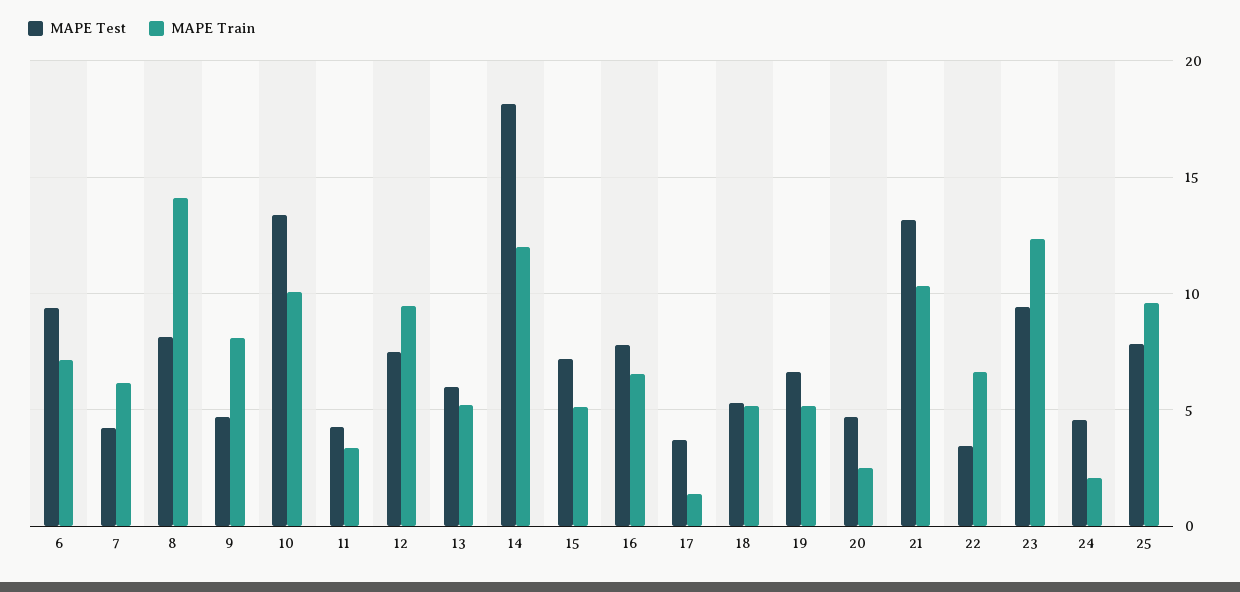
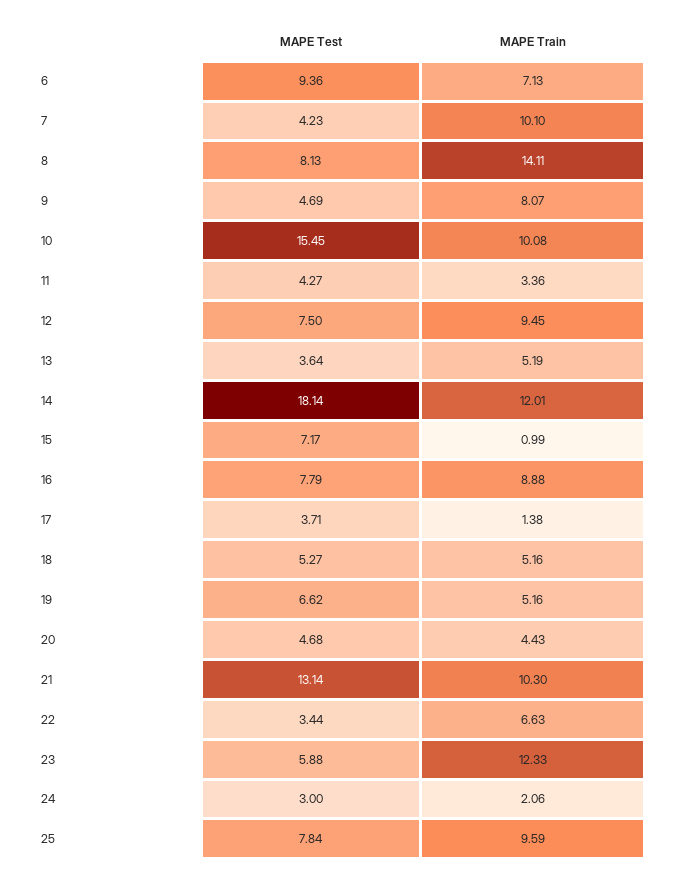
  {
    "MAPE Test": {
      "6": 9.36,
      "7": 4.23,
      "8": 8.13,
      "9": 4.69,
-     "10": 13.5,
+     "10": 15.45,
      "11": 4.27,
      "12": 7.5,
-     "13": 6,
+     "13": 3.64,
      "14": 18.14,
      "15": 7.17,
      "16": 7.79,
      "17": 3.71,
      "18": 5.27,
      "19": 6.62,
      "20": 4.68,
      "21": 13.14,
      "22": 3.44,
-     "23": 9.5,
+     "23": 5.88,
-     "24": 4.5,
+     "24": 3,
      "25": 7.84
    },
    "MAPE Train": {
      "6": 7.13,
-     "7": 6,
+     "7": 10.1,
      "8": 14.11,
      "9": 8.07,
      "10": 10.08,
      "11": 3.36,
      "12": 9.45,
      "13": 5.19,
      "14": 12.01,
-     "15": 5,
+     "15": 0.99,
-     "16": 6.5,
+     "16": 8.88,
      "17": 1.38,
      "18": 5.16,
      "19": 5.16,
-     "20": 2.5,
+     "20": 4.43,
      "21": 10.3,
      "22": 6.63,
      "23": 12.33,
      "24": 2.06,
      "25": 9.59
    }
  }

